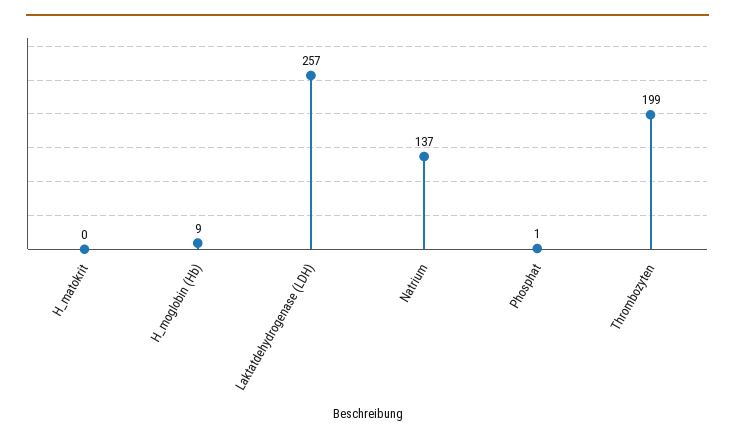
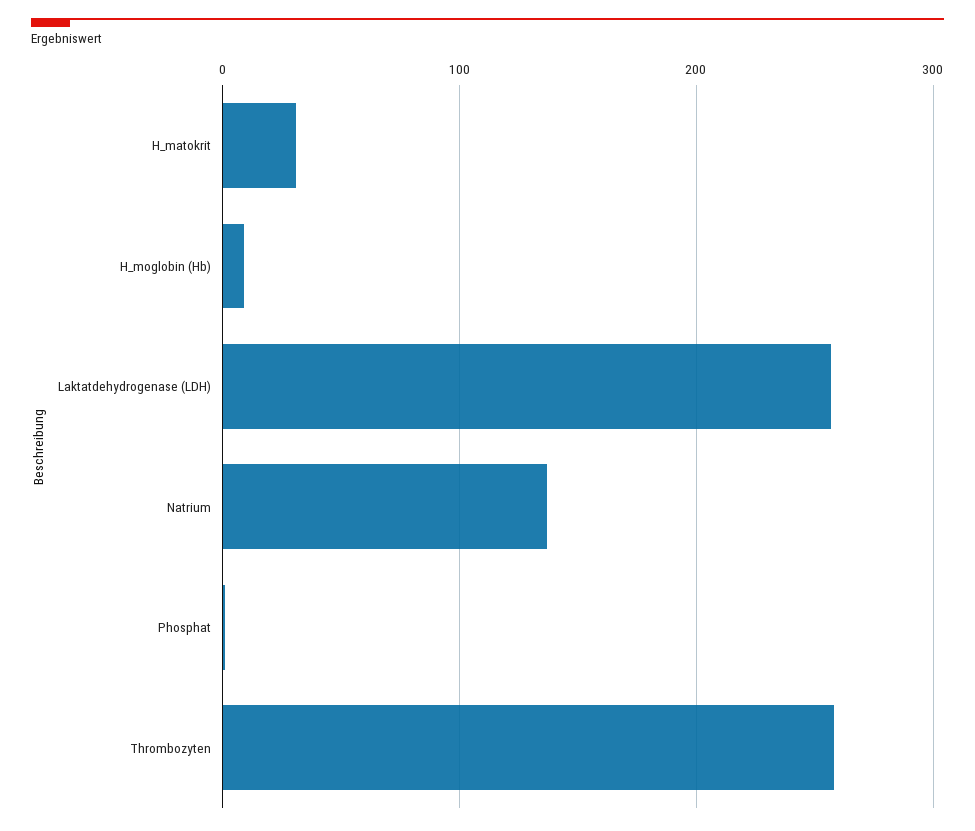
  {
-   "H_matokrit": 0,
+   "H_matokrit": 30,
    "H_moglobin (Hb)": 9,
    "Laktatdehydrogenase (LDH)": 257,
    "Natrium": 137,
    "Phosphat": 1,
-   "Thrombozyten": 199
+   "Thrombozyten": 260
  }

